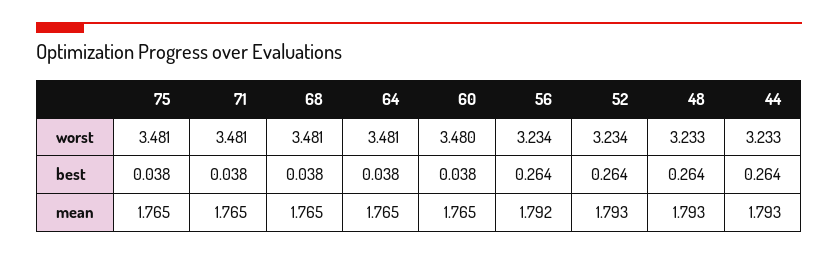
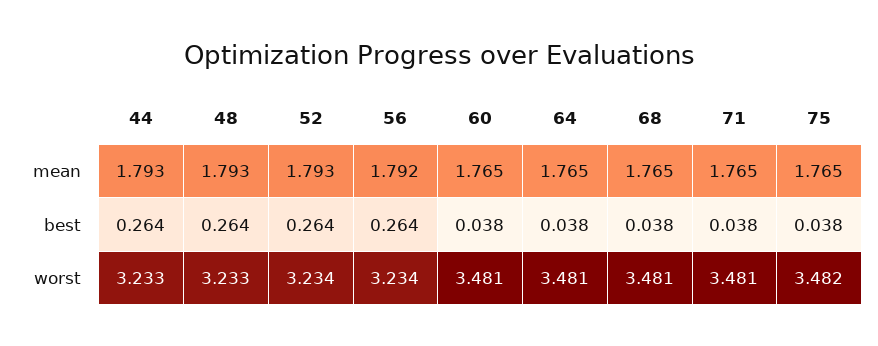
  {
    "75": {
-     "worst": 3.481,
+     "worst": 3.482,
      "best": 0.038,
      "mean": 1.765
    },
    "71": {
      "worst": 3.481,
      "best": 0.038,
      "mean": 1.765
    },
    "68": {
      "worst": 3.481,
      "best": 0.038,
      "mean": 1.765
    },
    "64": {
      "worst": 3.481,
      "best": 0.038,
      "mean": 1.765
    },
    "60": {
-     "worst": 3.48,
+     "worst": 3.481,
      "best": 0.038,
      "mean": 1.765
    },
    "56": {
      "worst": 3.234,
      "best": 0.264,
      "mean": 1.792
    },
    "52": {
      "worst": 3.234,
      "best": 0.264,
      "mean": 1.793
    },
    "48": {
      "worst": 3.233,
      "best": 0.264,
      "mean": 1.793
    },
    "44": {
      "worst": 3.233,
      "best": 0.264,
      "mean": 1.793
    }
  }

